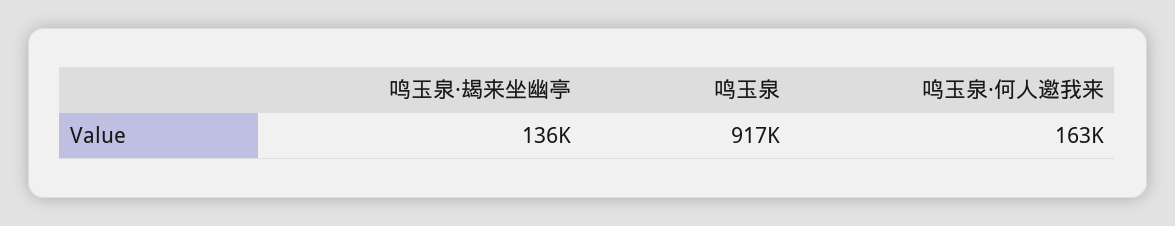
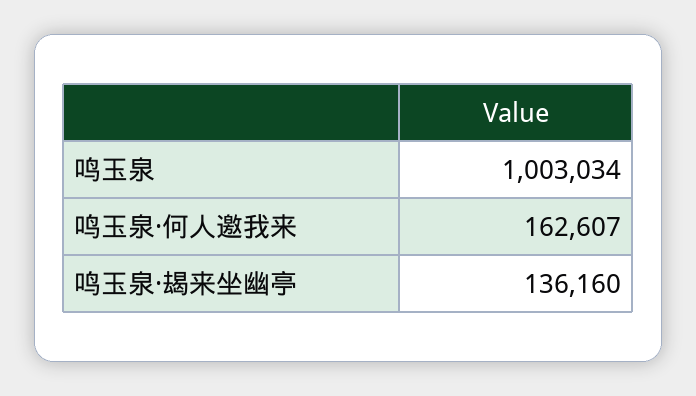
  {
    "鸣玉泉·朅来坐幽亭": 136160,
-   "鸣玉泉": 917000,
+   "鸣玉泉": 1003034,
    "鸣玉泉·何人邀我来": 162607
  }

